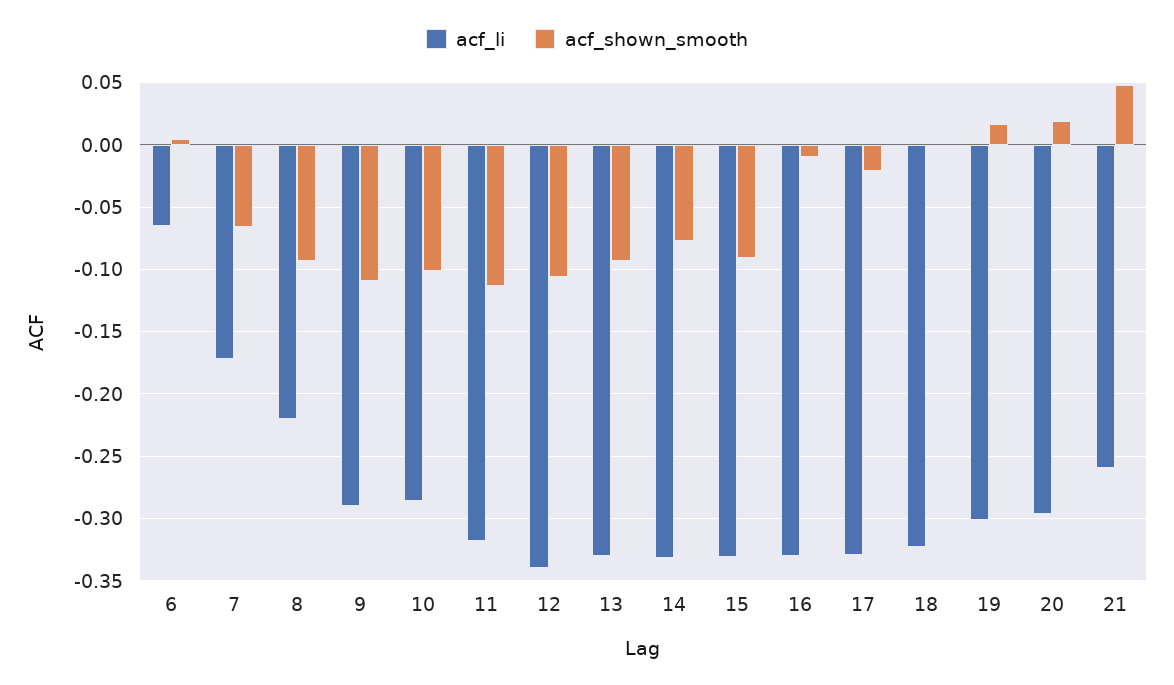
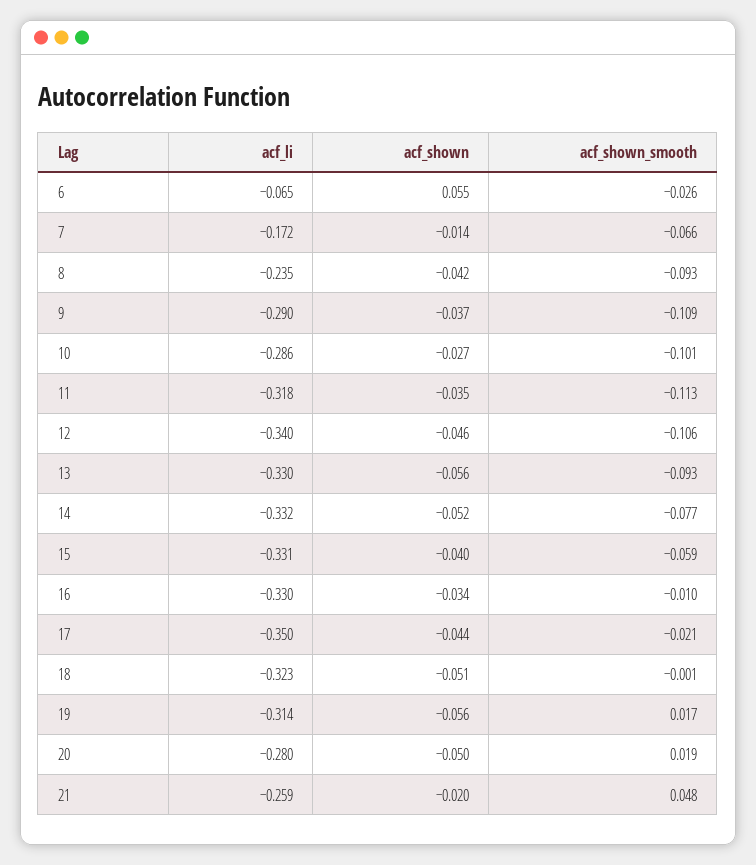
  {
    "acf_li": {
      "6": -0.065,
      "7": -0.172,
-     "8": -0.22,
+     "8": -0.235,
      "9": -0.29,
      "10": -0.286,
      "11": -0.318,
      "12": -0.34,
      "13": -0.33,
      "14": -0.332,
      "15": -0.331,
      "16": -0.33,
-     "17": -0.33,
+     "17": -0.35,
      "18": -0.323,
-     "19": -0.3,
+     "19": -0.314,
-     "20": -0.295,
+     "20": -0.28,
      "21": -0.259
    },
    "acf_shown_smooth": {
-     "6": 0.005,
+     "6": -0.026,
      "7": -0.066,
      "8": -0.093,
      "9": -0.109,
      "10": -0.101,
      "11": -0.113,
      "12": -0.106,
      "13": -0.093,
      "14": -0.077,
-     "15": -0.09,
+     "15": -0.059,
      "16": -0.01,
      "17": -0.021,
      "18": -0.001,
      "19": 0.017,
      "20": 0.019,
      "21": 0.048
-   }
+   },
+   "acf_shown": {
+     "6": 0.055,
+     "7": -0.014,
+     "8": -0.042,
+     "9": -0.037,
+     "10": -0.027,
+     "11": -0.035,
+     "12": -0.046,
+     "13": -0.056,
+     "14": -0.052,
+     "15": -0.04,
+     "16": -0.034,
+     "17": -0.044,
+     "18": -0.051,
+     "19": -0.056,
+     "20": -0.05,
+     "21": -0.02
+   }
  }

